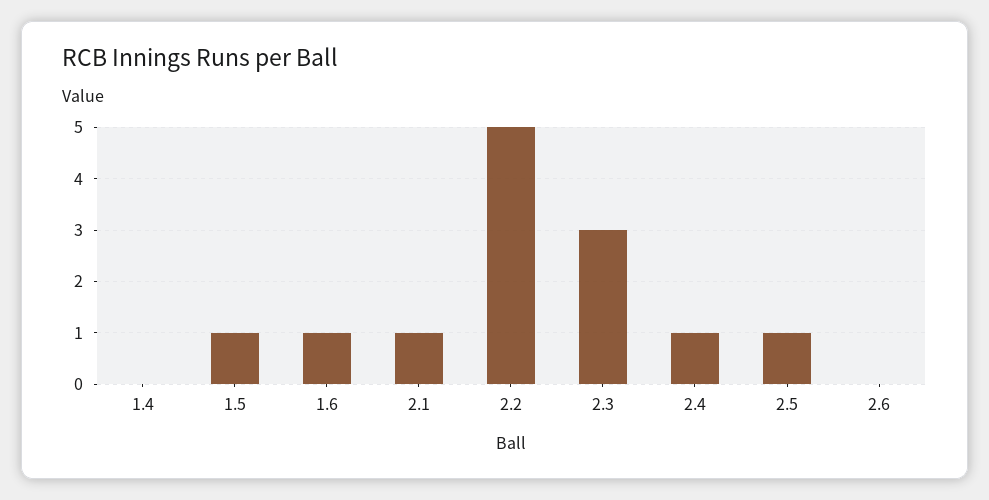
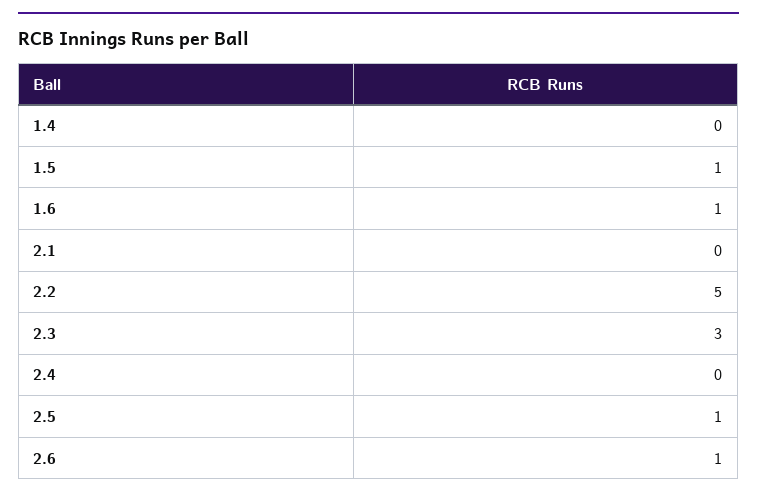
  {
    "1.4": 0,
    "1.5": 1,
    "1.6": 1,
-   "2.1": 1,
+   "2.1": 0,
    "2.2": 5,
    "2.3": 3,
-   "2.4": 1,
+   "2.4": 0,
    "2.5": 1,
-   "2.6": 0
+   "2.6": 1
  }

